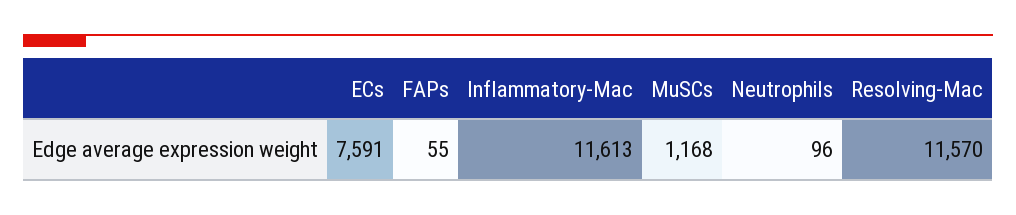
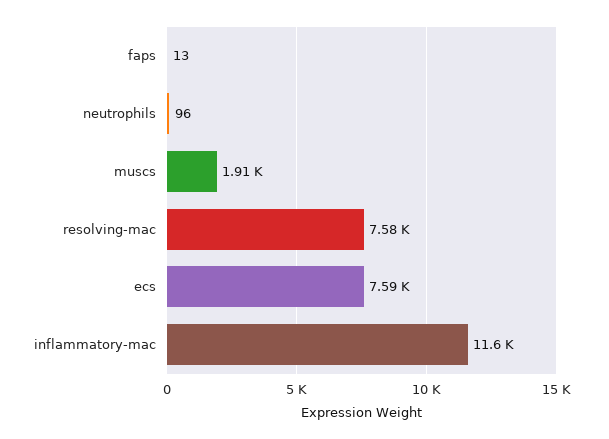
  {
    "ECs": 7591,
-   "FAPs": 55,
+   "FAPs": 13,
    "Inflammatory-Mac": 11613,
-   "MuSCs": 1168,
+   "MuSCs": 1910,
    "Neutrophils": 96,
-   "Resolving-Mac": 11570
+   "Resolving-Mac": 7580
  }

